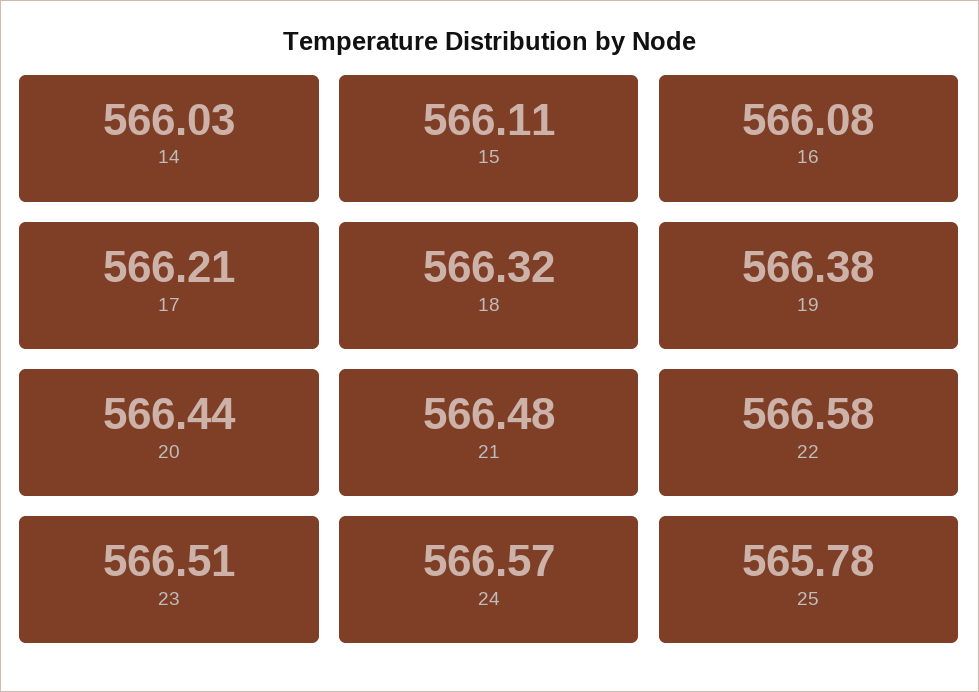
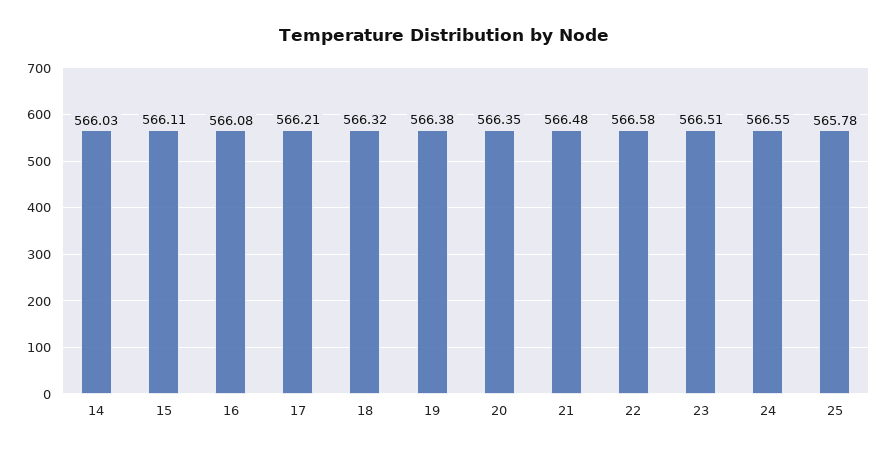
  {
    "14": 566.03,
    "15": 566.11,
    "16": 566.08,
    "17": 566.21,
    "18": 566.32,
    "19": 566.38,
-   "20": 566.44,
+   "20": 566.35,
    "21": 566.48,
    "22": 566.58,
    "23": 566.51,
-   "24": 566.57,
+   "24": 566.55,
    "25": 565.78
  }

